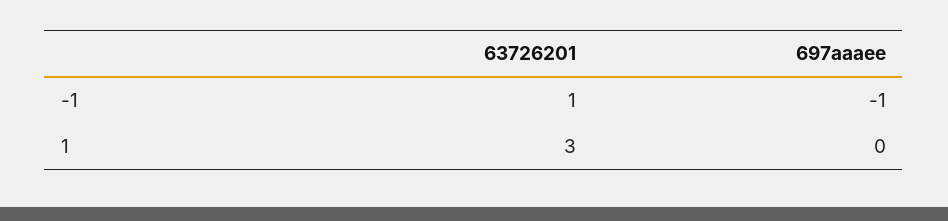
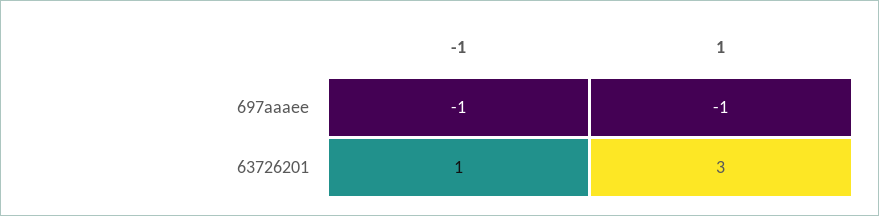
  {
    "63726201": {
      "-1": 1,
      "1": 3
    },
    "697aaaee": {
      "-1": -1,
-     "1": 0
+     "1": -1
    }
  }

